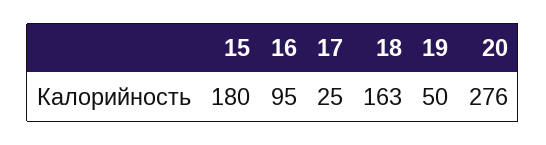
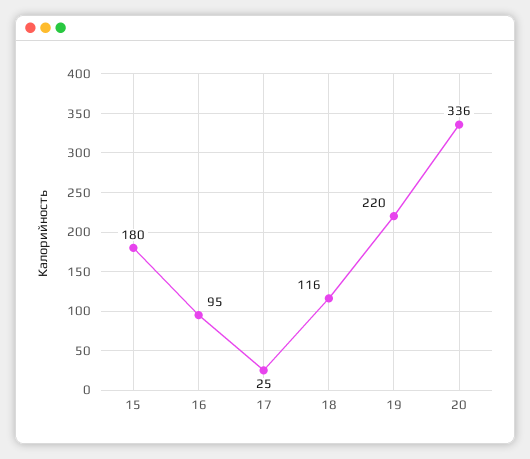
  {
    "15": 180,
    "16": 95,
    "17": 25,
-   "18": 163,
+   "18": 116,
-   "19": 50,
+   "19": 220,
-   "20": 276
+   "20": 336
  }

